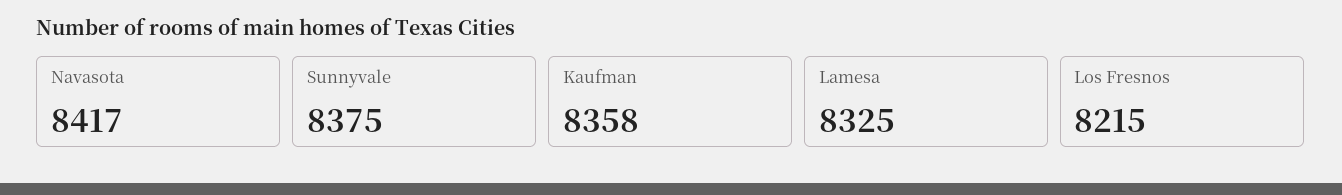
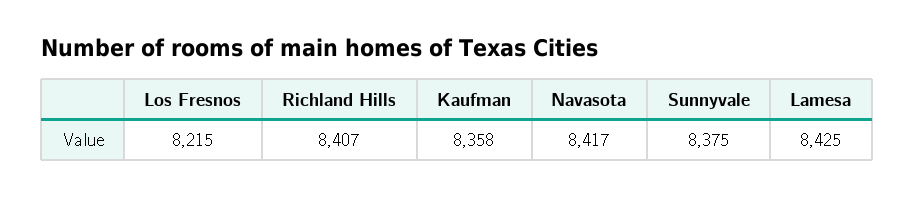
  {
    "Navasota": 8417,
    "Sunnyvale": 8375,
    "Kaufman": 8358,
-   "Lamesa": 8325,
+   "Lamesa": 8425,
-   "Los Fresnos": 8215
+   "Los Fresnos": 8215,
+   "Richland Hills": 8407
  }

